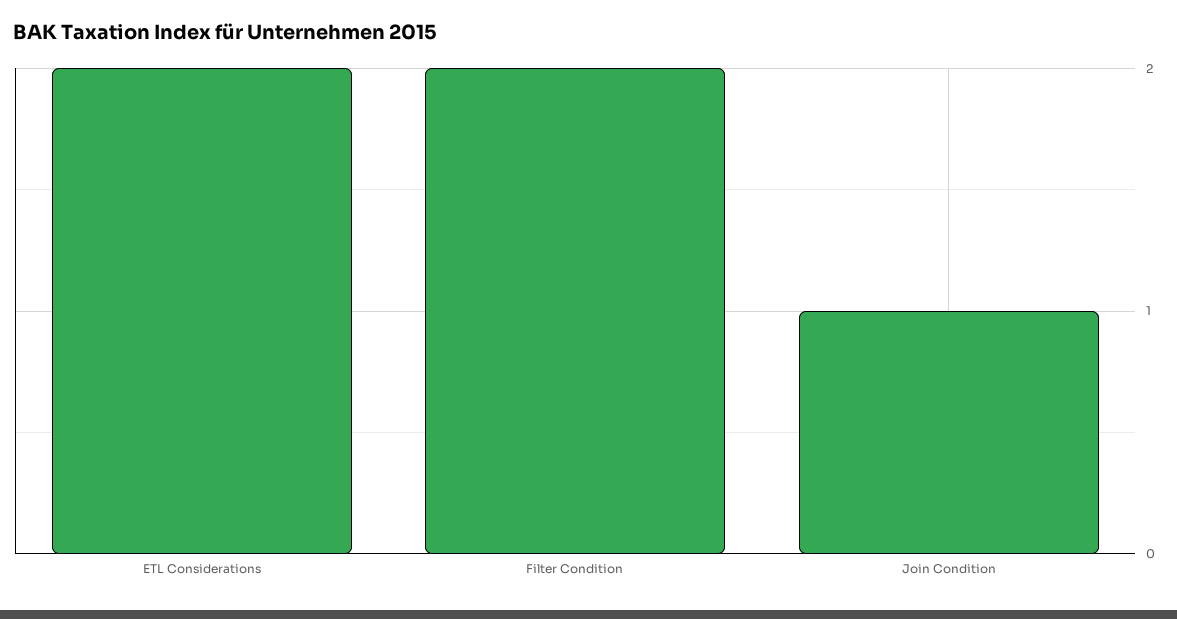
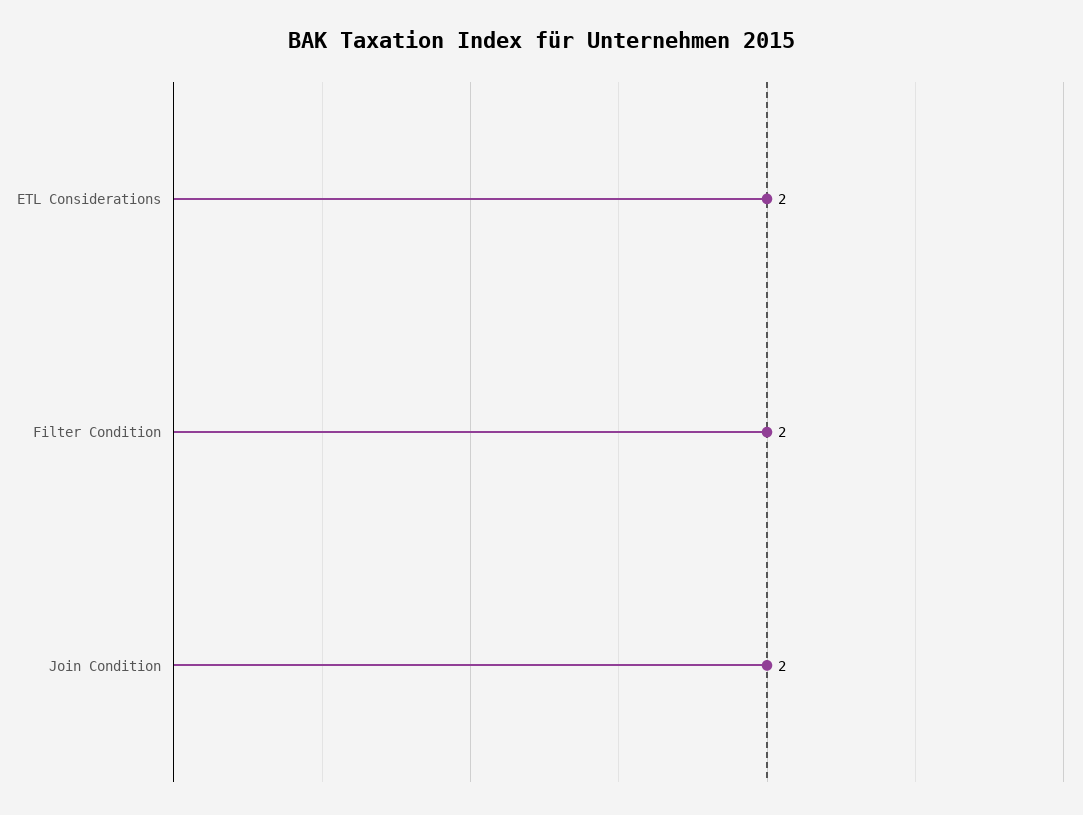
  {
    "ETL Considerations": 2,
    "Filter Condition": 2,
-   "Join Condition": 1
+   "Join Condition": 2
  }

